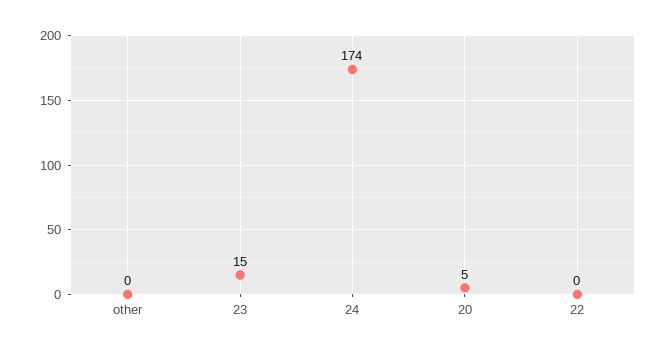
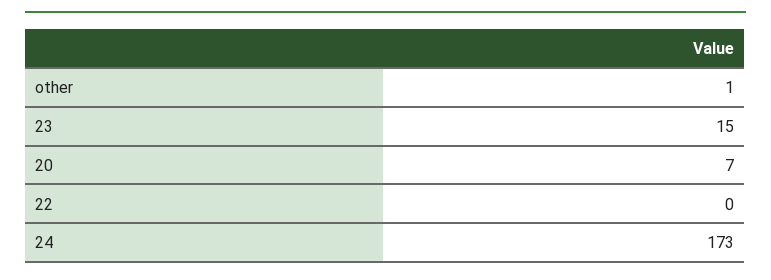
  {
-   "other": 0,
+   "other": 1,
    "23": 15,
-   "24": 174,
+   "24": 173,
-   "20": 5,
+   "20": 7,
    "22": 0
  }

